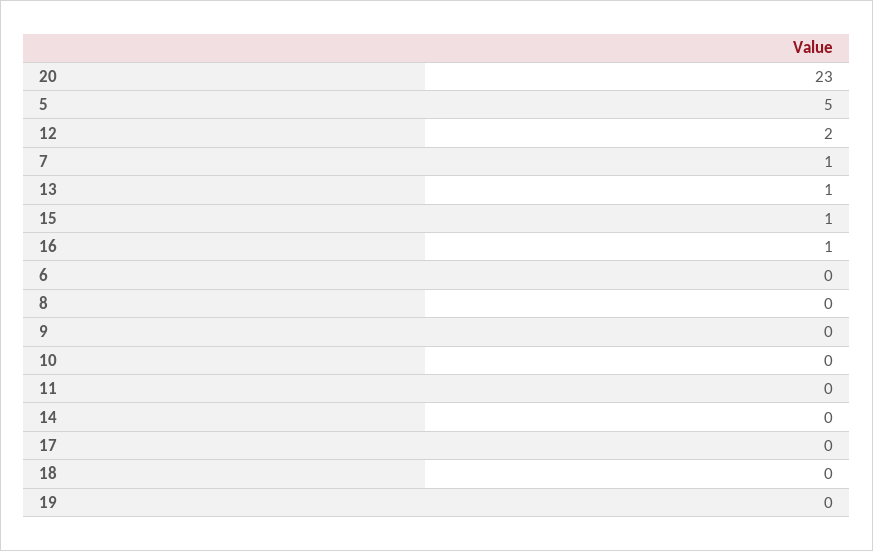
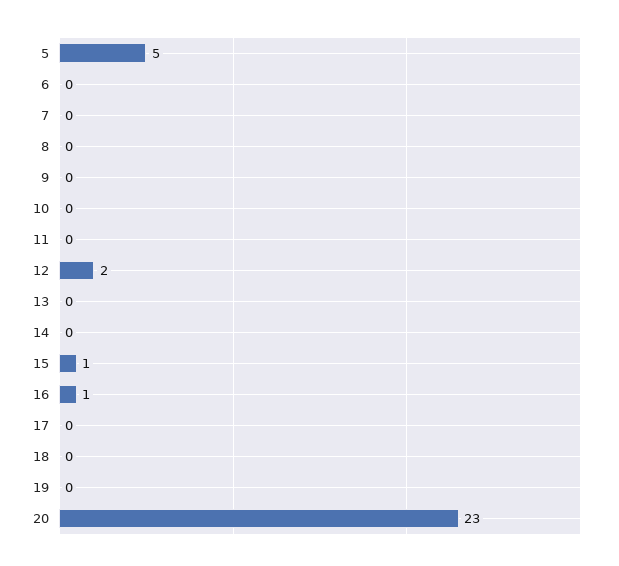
  {
    "20": 23,
    "5": 5,
    "12": 2,
-   "7": 1,
+   "7": 0,
-   "13": 1,
+   "13": 0,
    "15": 1,
    "16": 1,
    "6": 0,
    "8": 0,
    "9": 0,
    "10": 0,
    "11": 0,
    "14": 0,
    "17": 0,
    "18": 0,
    "19": 0
  }

